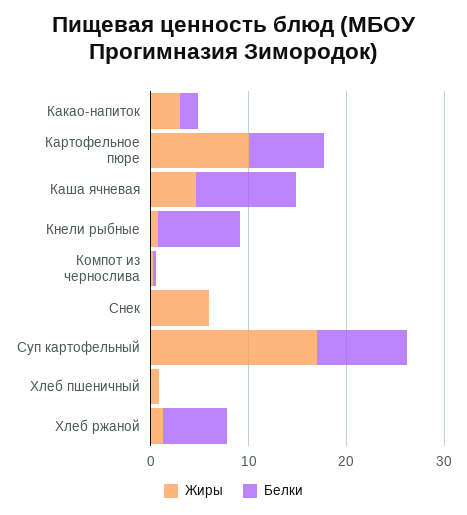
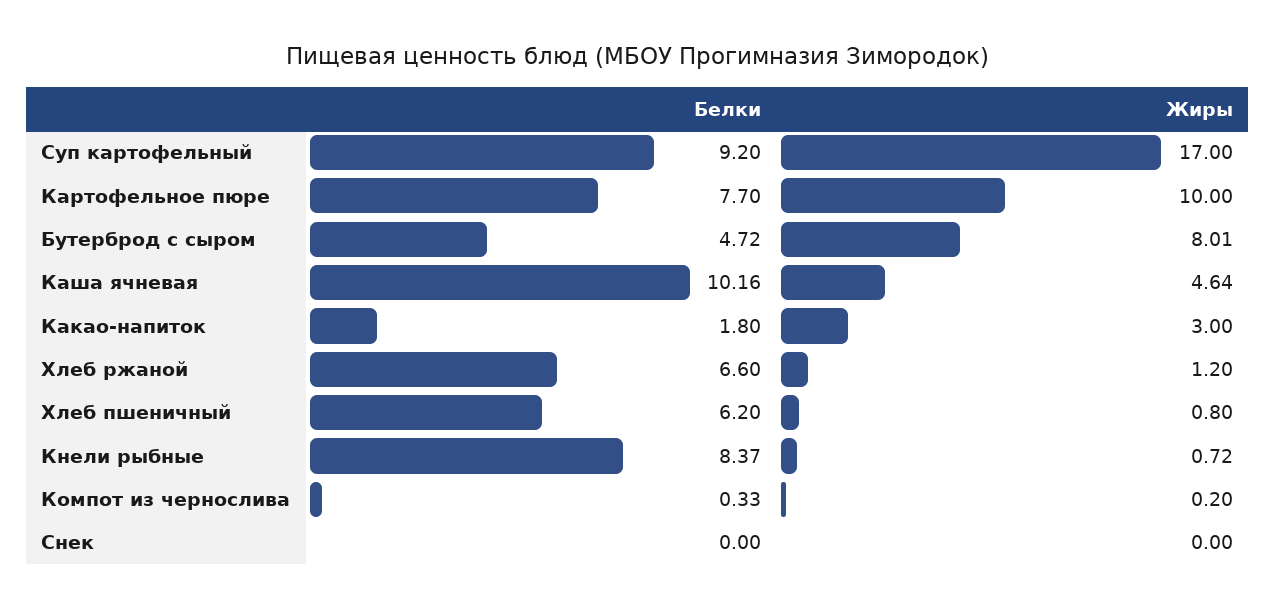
  {
    "Жиры": {
      "Какао-напиток": 3,
      "Картофельное пюре": 10,
      "Каша ячневая": 4.64,
      "Кнели рыбные": 0.72,
      "Компот из чернослива": 0.2,
-     "Снек": 6,
+     "Снек": 0,
      "Суп картофельный": 17,
      "Хлеб пшеничный": 0.8,
-     "Хлеб ржаной": 1.2
+     "Хлеб ржаной": 1.2,
+     "Бутерброд с сыром": 8.01
    },
    "Белки": {
      "Какао-напиток": 1.8,
      "Картофельное пюре": 7.7,
      "Каша ячневая": 10.16,
      "Кнели рыбные": 8.37,
      "Компот из чернослива": 0.33,
      "Снек": 0,
      "Суп картофельный": 9.2,
-     "Хлеб пшеничный": 0,
+     "Хлеб пшеничный": 6.2,
-     "Хлеб ржаной": 6.6
+     "Хлеб ржаной": 6.6,
+     "Бутерброд с сыром": 4.72
    }
  }

